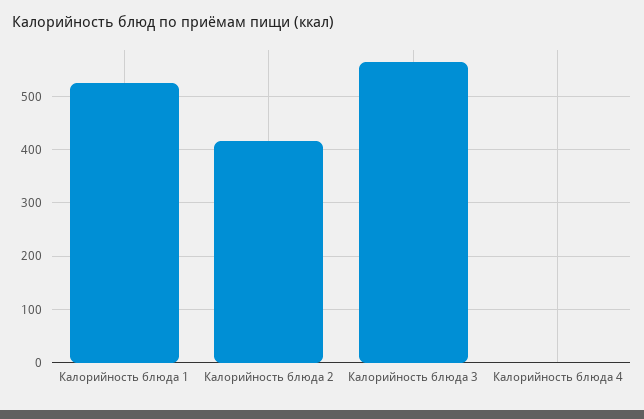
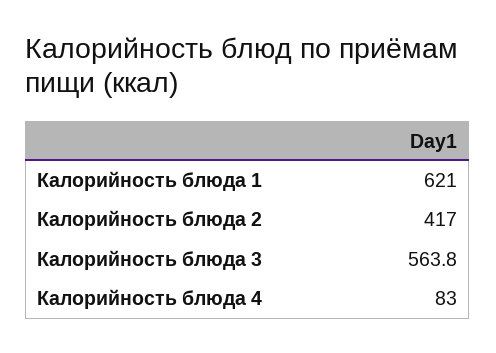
  {
-   "Калорийность блюда 1": 520,
+   "Калорийность блюда 1": 621,
    "Калорийность блюда 2": 417,
    "Калорийность блюда 3": 563.8,
-   "Калорийность блюда 4": 0
+   "Калорийность блюда 4": 83
  }

